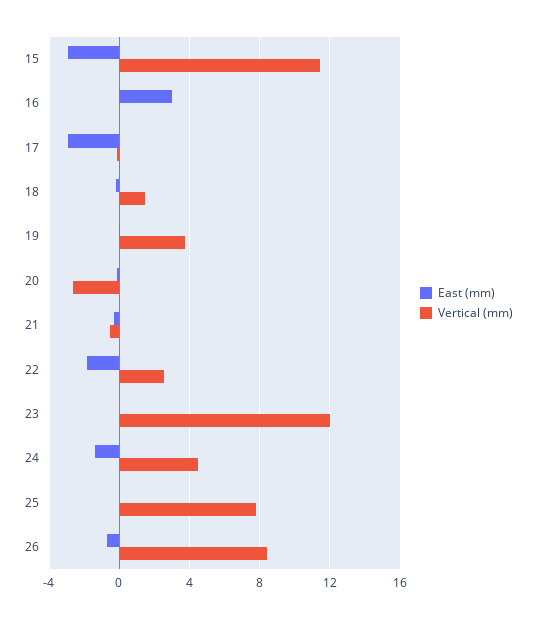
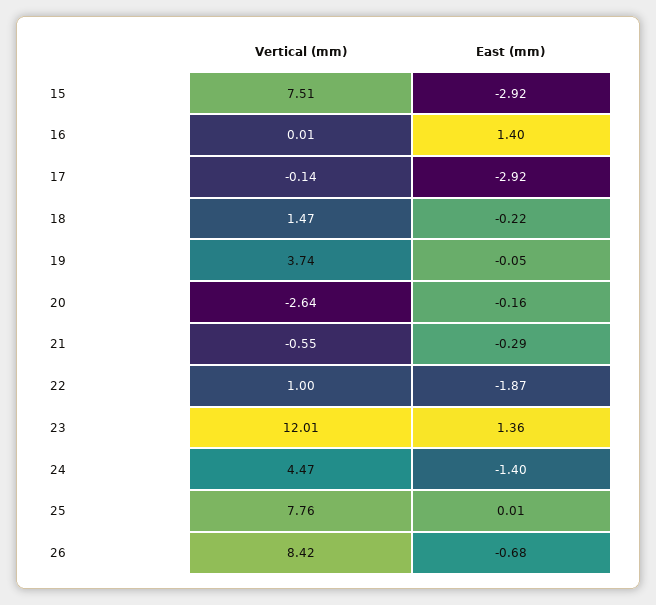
  {
    "East (mm)": {
      "15": -2.92,
-     "16": 3,
+     "16": 1.4,
      "17": -2.92,
      "18": -0.22,
      "19": -0.05,
      "20": -0.16,
      "21": -0.29,
      "22": -1.87,
-     "23": 0,
+     "23": 1.36,
      "24": -1.4,
      "25": 0.01,
      "26": -0.68
    },
    "Vertical (mm)": {
-     "15": 11.5,
+     "15": 7.51,
      "16": 0.01,
      "17": -0.14,
      "18": 1.47,
      "19": 3.74,
      "20": -2.64,
      "21": -0.55,
-     "22": 2.5,
+     "22": 1,
      "23": 12.01,
      "24": 4.47,
      "25": 7.76,
      "26": 8.42
    }
  }

